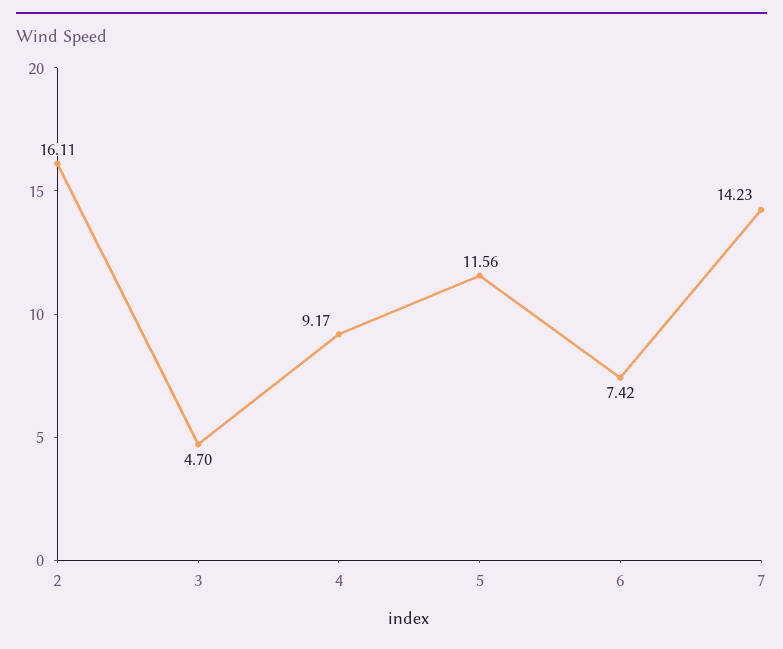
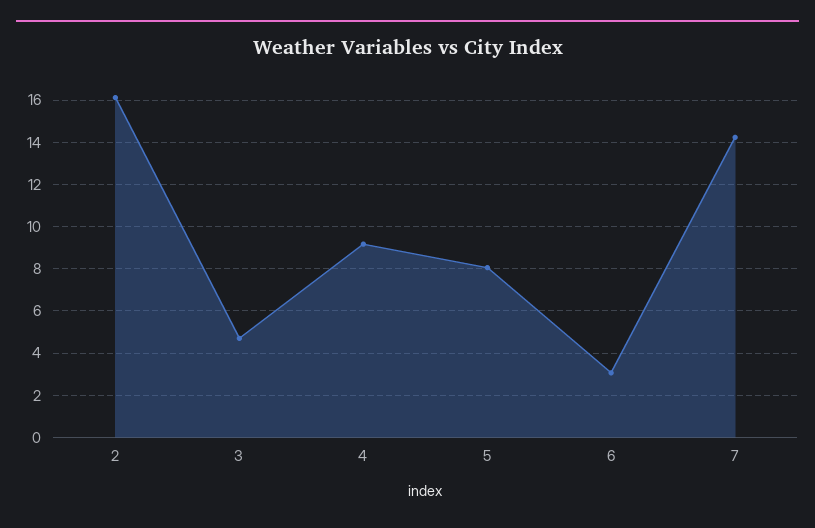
  {
    "2": 16.11,
    "3": 4.7,
    "4": 9.17,
-   "5": 11.56,
+   "5": 8,
-   "6": 7.42,
+   "6": 3,
    "7": 14.23
  }

